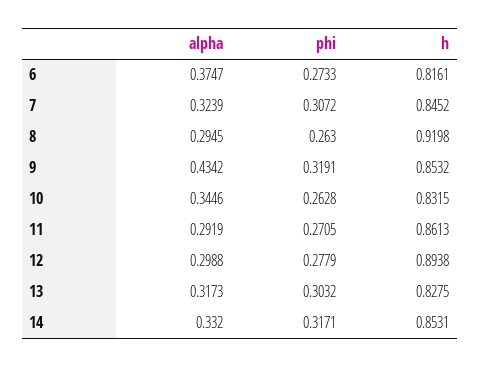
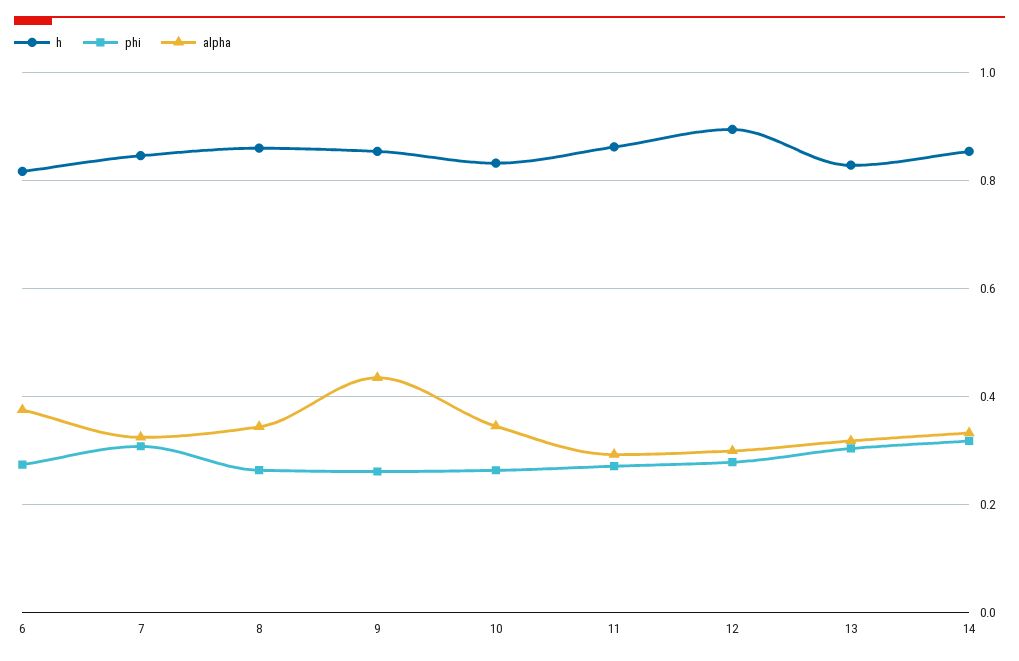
  {
    "alpha": {
      "6": 0.3747,
      "7": 0.3239,
-     "8": 0.2945,
+     "8": 0.34,
      "9": 0.4342,
      "10": 0.3446,
      "11": 0.2919,
      "12": 0.2988,
      "13": 0.3173,
      "14": 0.332
    },
    "phi": {
      "6": 0.2733,
      "7": 0.3072,
      "8": 0.263,
-     "9": 0.3191,
+     "9": 0.26,
      "10": 0.2628,
      "11": 0.2705,
      "12": 0.2779,
      "13": 0.3032,
      "14": 0.3171
    },
    "h": {
      "6": 0.8161,
      "7": 0.8452,
-     "8": 0.9198,
+     "8": 0.86,
      "9": 0.8532,
      "10": 0.8315,
      "11": 0.8613,
      "12": 0.8938,
      "13": 0.8275,
      "14": 0.8531
    }
  }

